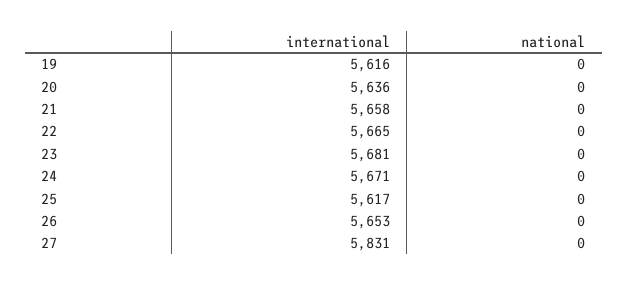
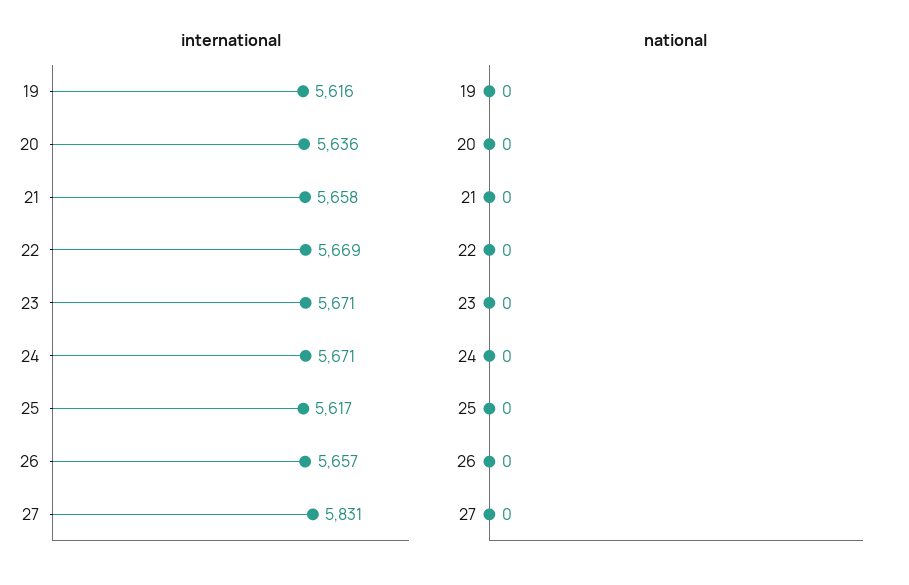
  {
    "international": {
      "19": 5616,
      "20": 5636,
      "21": 5658,
-     "22": 5665,
+     "22": 5669,
-     "23": 5681,
+     "23": 5671,
      "24": 5671,
      "25": 5617,
-     "26": 5653,
+     "26": 5657,
      "27": 5831
    },
    "national": {
      "19": 0,
      "20": 0,
      "21": 0,
      "22": 0,
      "23": 0,
      "24": 0,
      "25": 0,
      "26": 0,
      "27": 0
    }
  }

